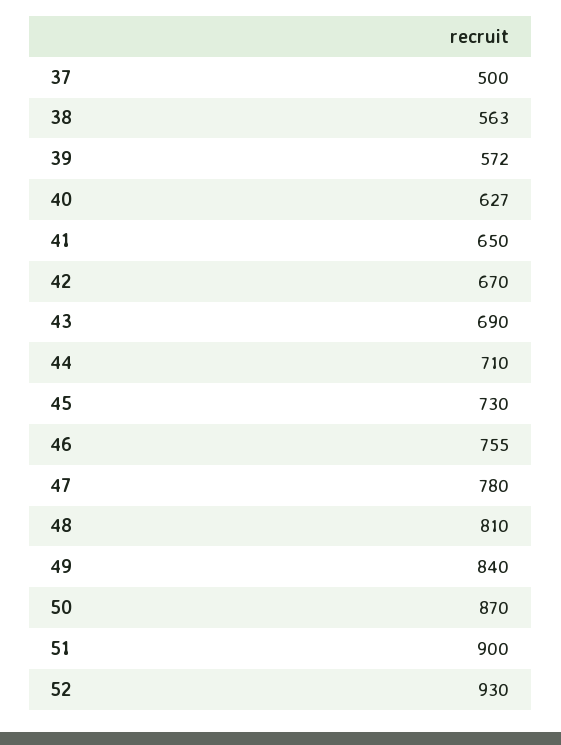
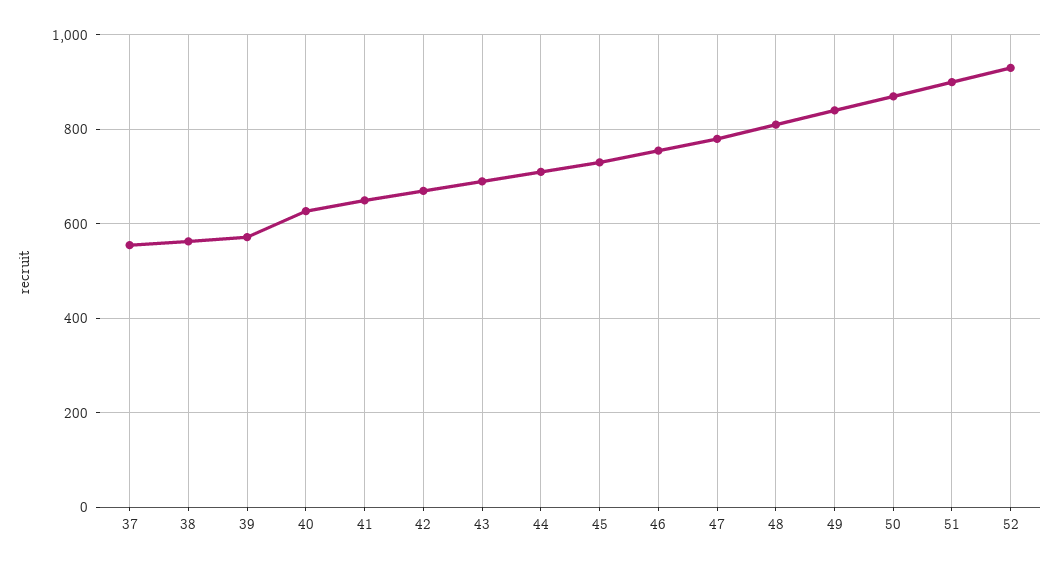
  {
-   "37": 500,
+   "37": 560,
    "38": 563,
    "39": 572,
    "40": 627,
    "41": 650,
    "42": 670,
    "43": 690,
    "44": 710,
    "45": 730,
    "46": 755,
    "47": 780,
    "48": 810,
    "49": 840,
    "50": 870,
    "51": 900,
    "52": 930
  }

